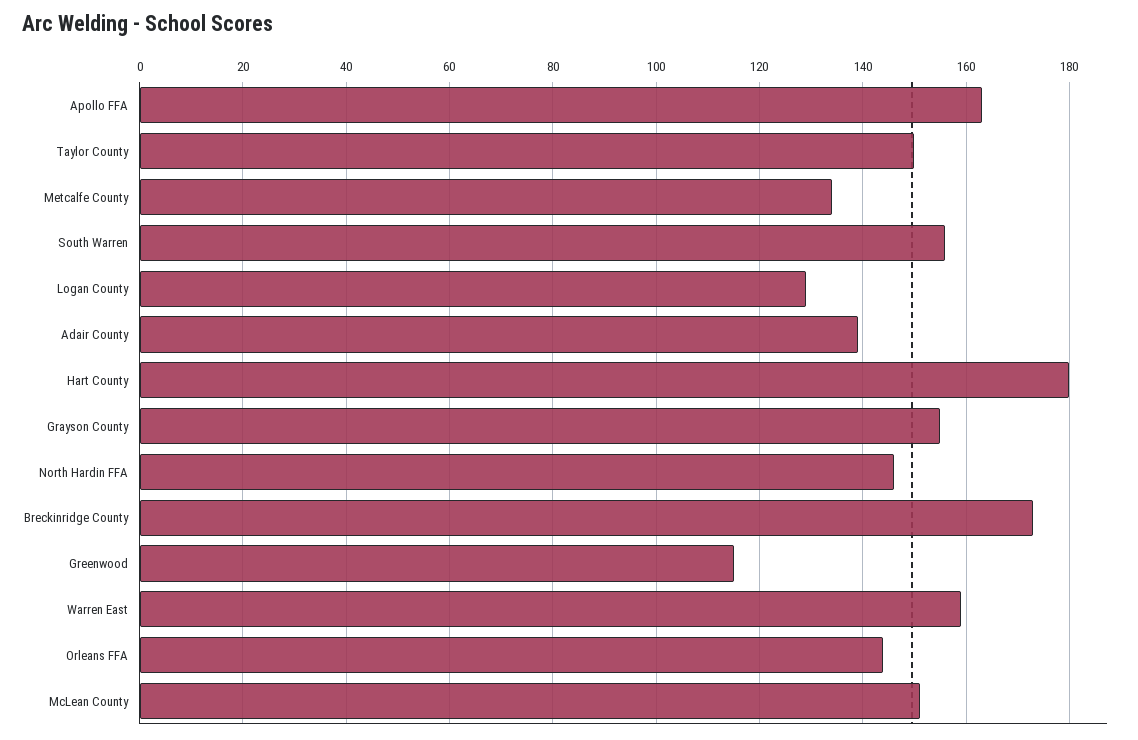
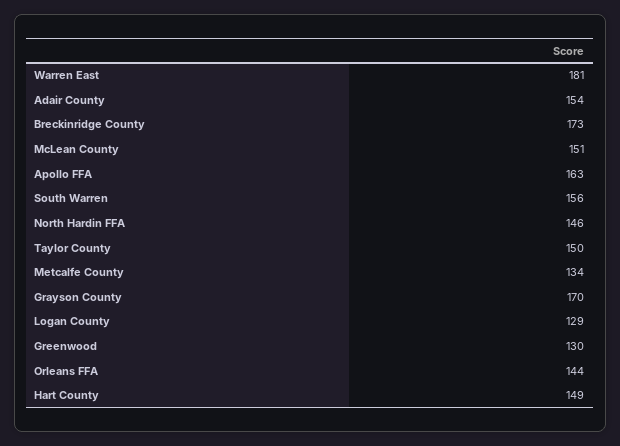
  {
    "Apollo FFA": 163,
    "Taylor County": 150,
    "Metcalfe County": 134,
    "South Warren": 156,
    "Logan County": 129,
-   "Adair County": 140,
+   "Adair County": 154,
-   "Hart County": 180,
+   "Hart County": 149,
-   "Grayson County": 155,
+   "Grayson County": 170,
    "North Hardin FFA": 146,
    "Breckinridge County": 173,
-   "Greenwood": 115,
+   "Greenwood": 130,
-   "Warren East": 160,
+   "Warren East": 181,
    "Orleans FFA": 144,
    "McLean County": 151
  }

